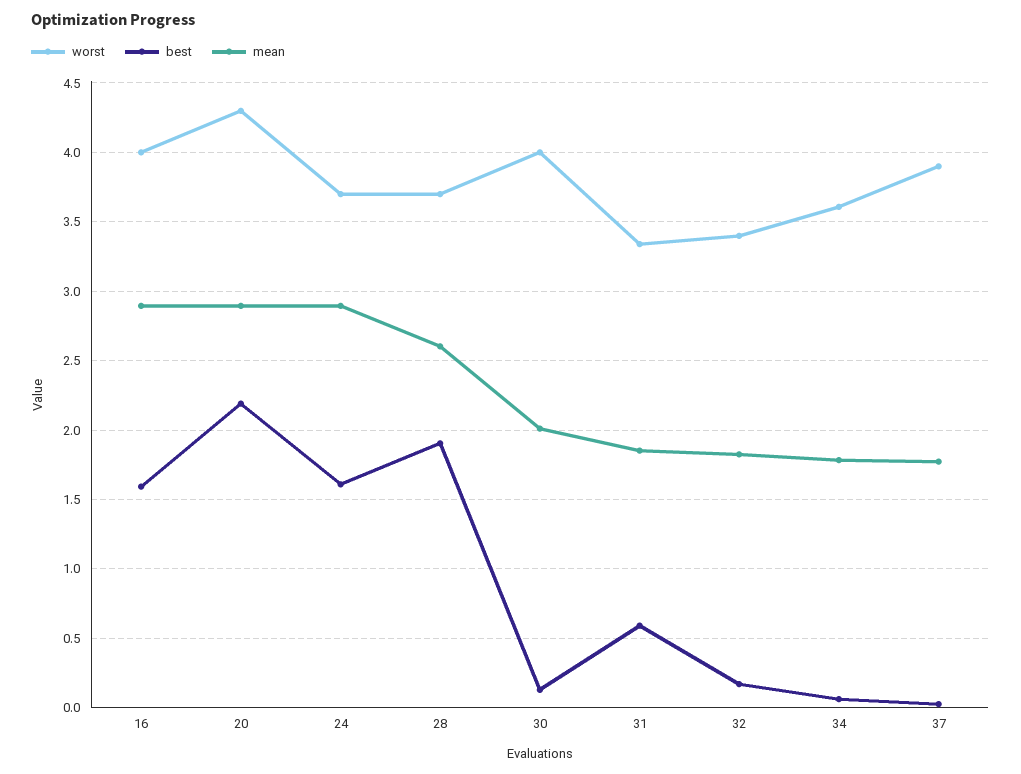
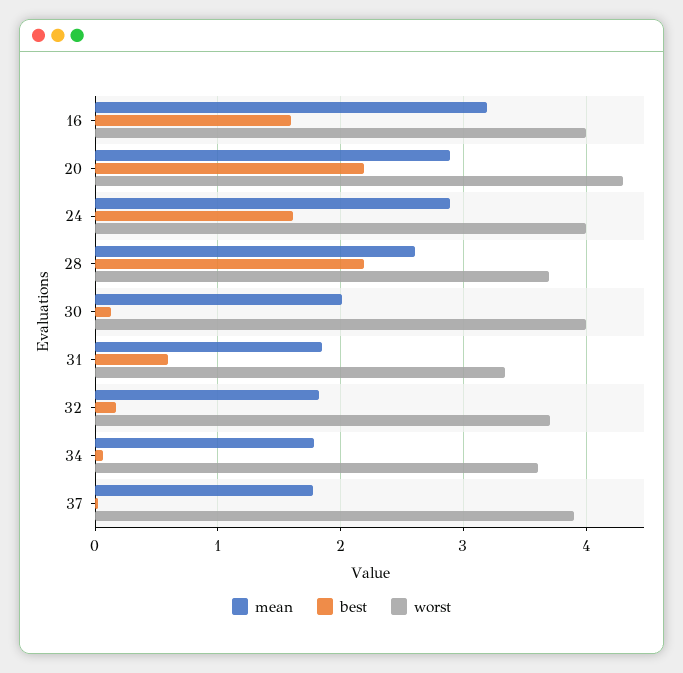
  {
    "worst": {
      "16": 4,
      "20": 4.3,
-     "24": 3.7,
+     "24": 4,
      "28": 3.7,
      "30": 4,
      "31": 3.35,
-     "32": 3.4,
+     "32": 3.7,
      "34": 3.6,
      "37": 3.9
    },
    "best": {
      "16": 1.6,
      "20": 2.2,
      "24": 1.6,
-     "28": 1.9,
+     "28": 2.2,
      "30": 0.15,
      "31": 0.6,
      "32": 0.15,
      "34": 0.05,
      "37": 0.05
    },
    "mean": {
-     "16": 2.9,
+     "16": 3.2,
      "20": 2.9,
      "24": 2.9,
      "28": 2.6,
      "30": 2,
      "31": 1.85,
      "32": 1.85,
      "34": 1.8,
      "37": 1.75
    }
  }

